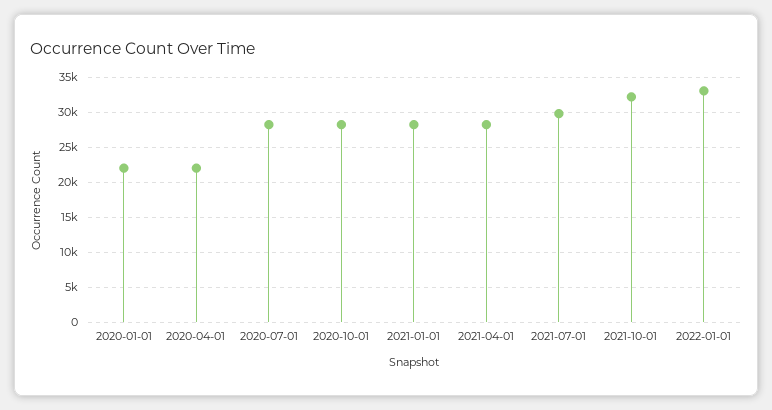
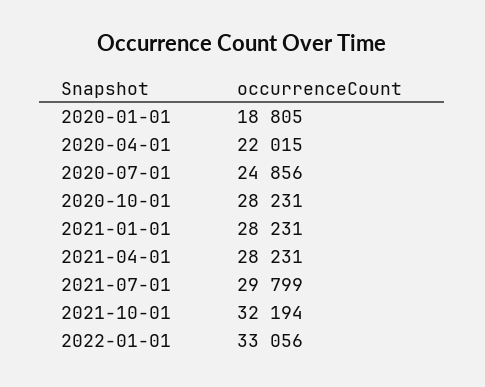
  {
-   "2020-01-01": 22000,
+   "2020-01-01": 18805,
    "2020-04-01": 22015,
-   "2020-07-01": 28000,
+   "2020-07-01": 24856,
    "2020-10-01": 28231,
    "2021-01-01": 28231,
    "2021-04-01": 28231,
    "2021-07-01": 29799,
    "2021-10-01": 32194,
    "2022-01-01": 33056
  }

